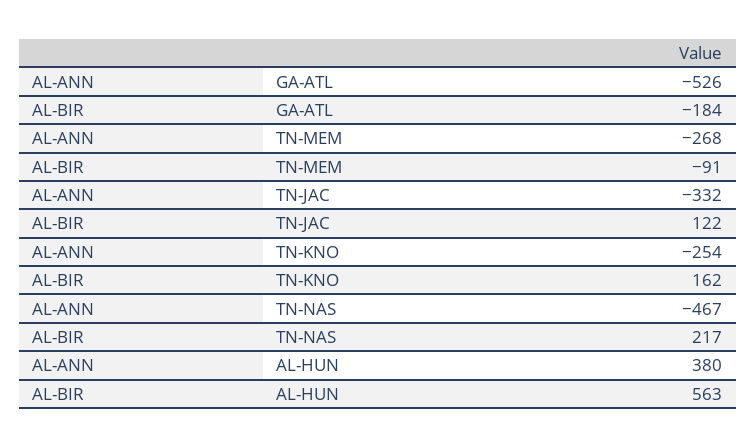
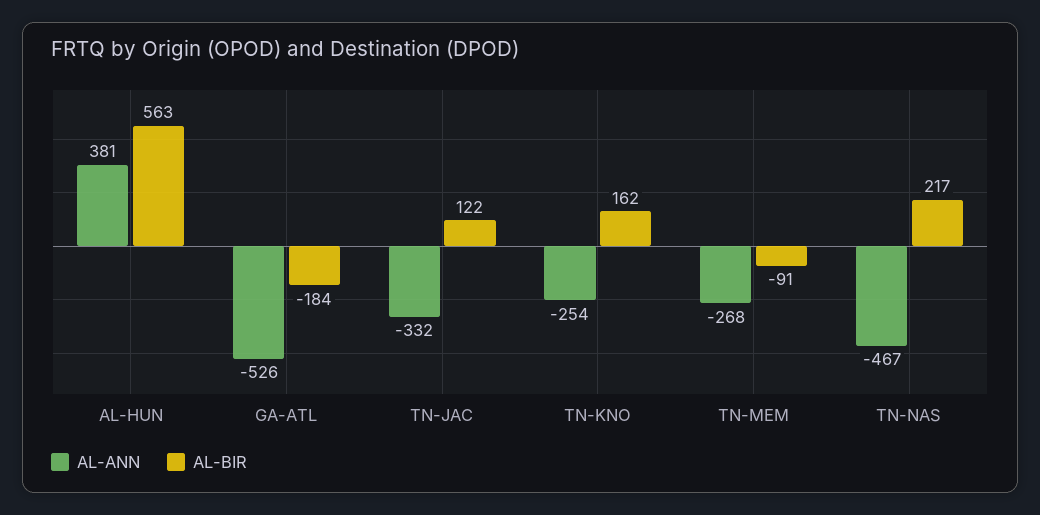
  {
    "AL-ANN": {
      "GA-ATL": -526,
      "TN-MEM": -268,
      "TN-JAC": -332,
      "TN-KNO": -254,
      "TN-NAS": -467,
-     "AL-HUN": 380
+     "AL-HUN": 381
    },
    "AL-BIR": {
      "GA-ATL": -184,
      "TN-MEM": -91,
      "TN-JAC": 122,
      "TN-KNO": 162,
      "TN-NAS": 217,
      "AL-HUN": 563
    }
  }

